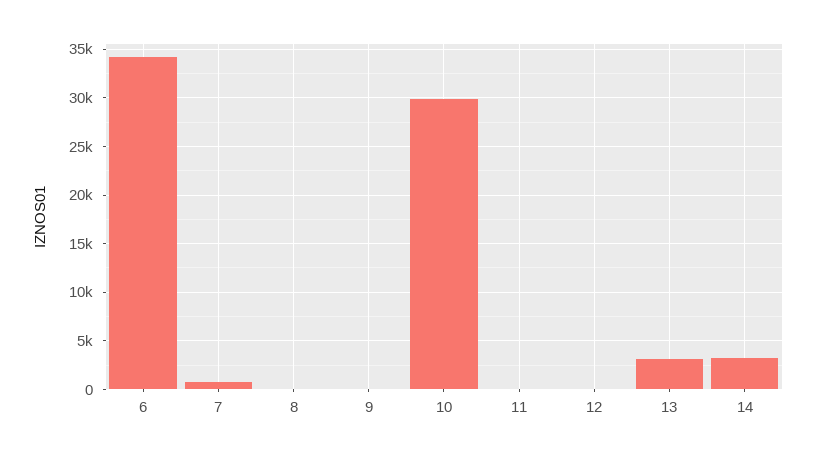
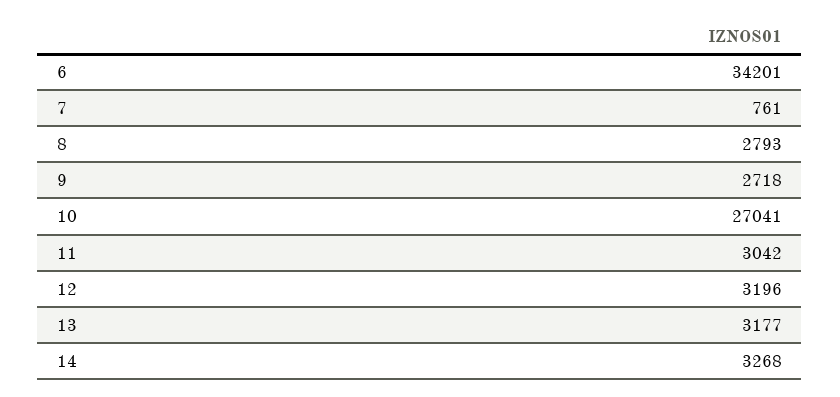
  {
    "6": 34201,
    "7": 761,
-   "8": 0,
+   "8": 2793,
-   "9": 0,
+   "9": 2718,
-   "10": 30000,
+   "10": 27041,
-   "11": 0,
+   "11": 3042,
-   "12": 0,
+   "12": 3196,
    "13": 3177,
    "14": 3268
  }

